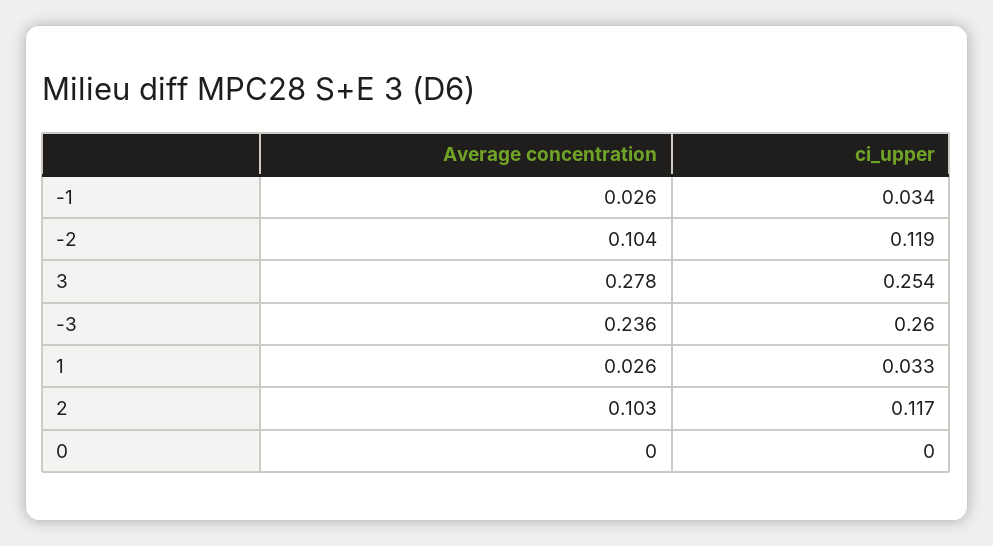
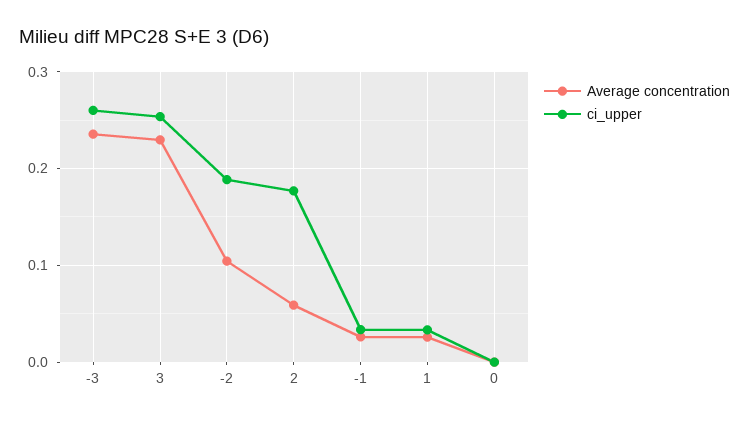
  {
    "Average concentration": {
      "-1": 0.026,
      "-2": 0.104,
-     "3": 0.278,
+     "3": 0.23,
      "-3": 0.236,
      "1": 0.026,
-     "2": 0.103,
+     "2": 0.06,
      "0": 0
    },
    "ci_upper": {
      "-1": 0.034,
-     "-2": 0.119,
+     "-2": 0.19,
      "3": 0.254,
      "-3": 0.26,
      "1": 0.033,
-     "2": 0.117,
+     "2": 0.18,
      "0": 0
    }
  }

